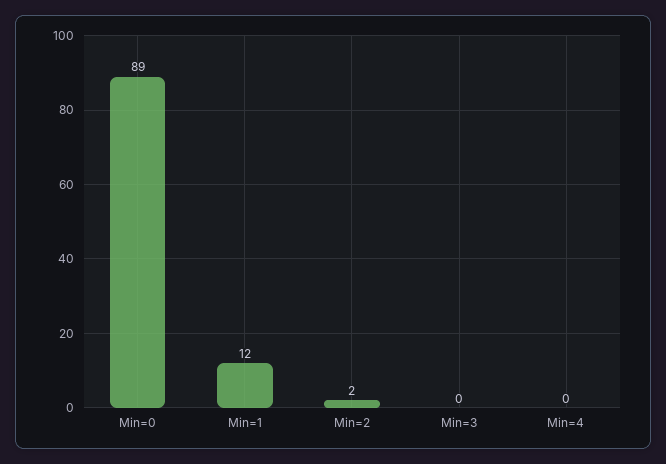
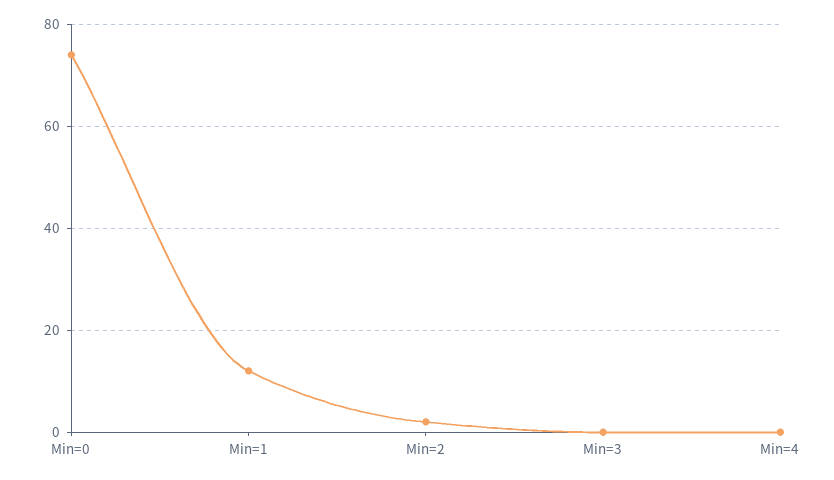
  {
-   "Min=0": 89,
+   "Min=0": 75,
    "Min=1": 12,
    "Min=2": 2,
    "Min=3": 0,
    "Min=4": 0
  }

